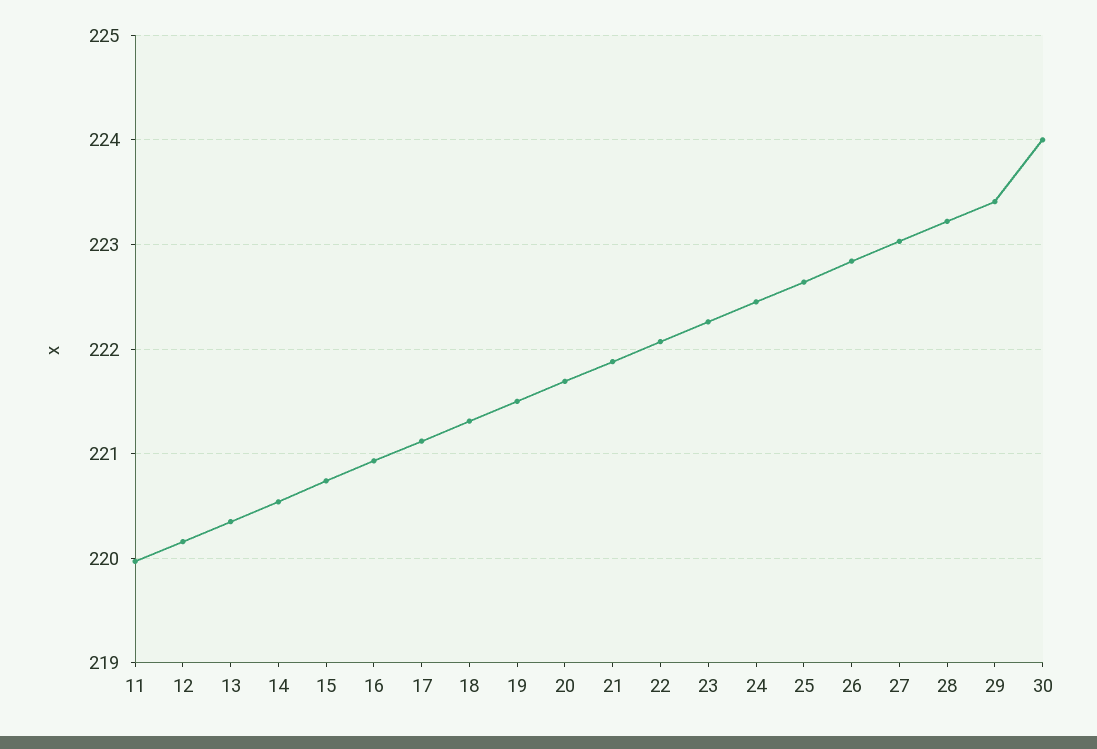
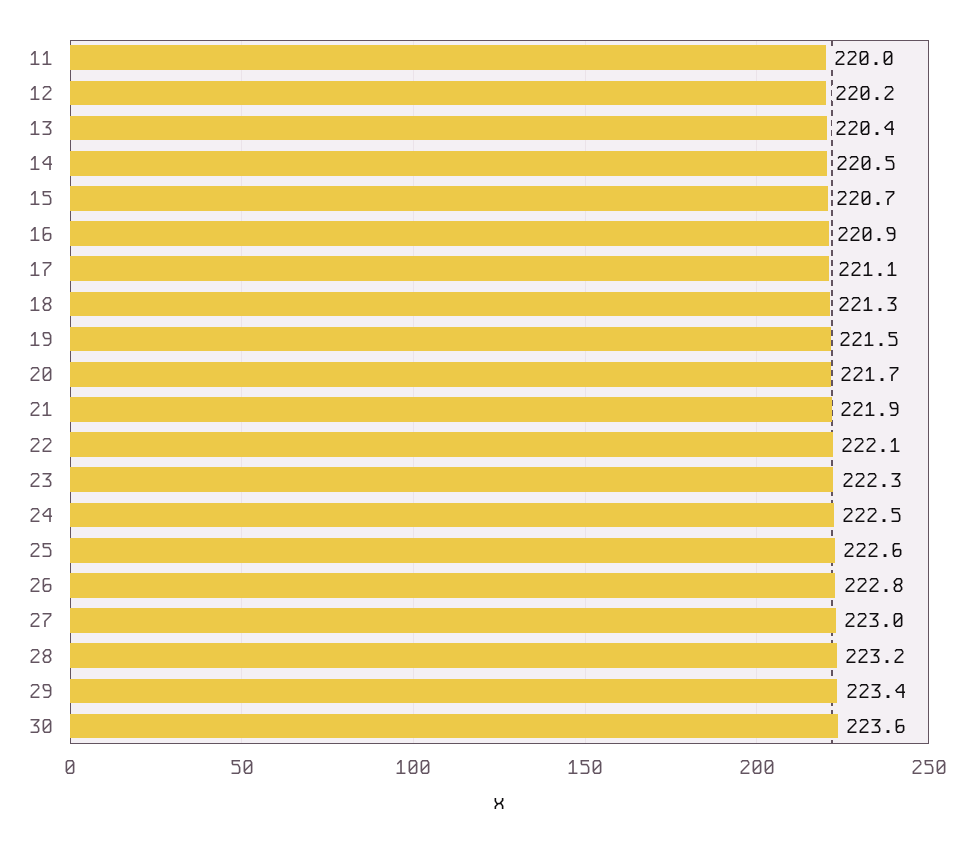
  {
    "11": 220,
    "12": 220.2,
    "13": 220.4,
    "14": 220.5,
    "15": 220.7,
    "16": 220.9,
    "17": 221.1,
    "18": 221.3,
    "19": 221.5,
    "20": 221.7,
    "21": 221.9,
    "22": 222.1,
    "23": 222.3,
    "24": 222.5,
    "25": 222.6,
    "26": 222.8,
    "27": 223,
    "28": 223.2,
    "29": 223.4,
-   "30": 224
+   "30": 223.6
  }

